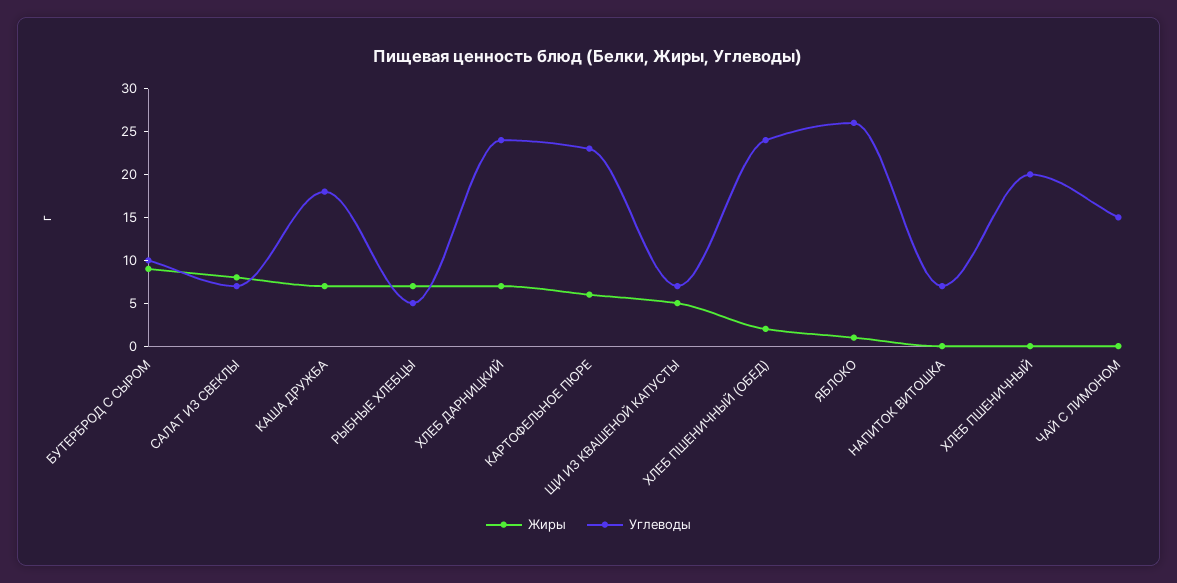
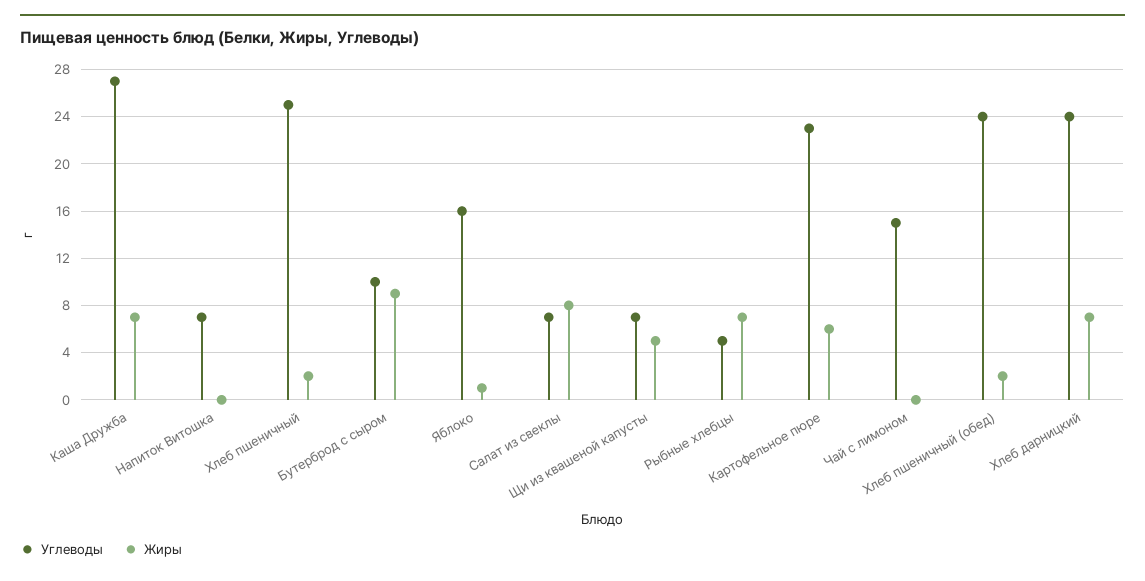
  {
    "Жиры": {
      "БУТЕРБРОД С СЫРОМ": 9,
      "САЛАТ ИЗ СВЕКЛЫ": 8,
      "КАША ДРУЖБА": 7,
      "РЫБНЫЕ ХЛЕБЦЫ": 7,
      "ХЛЕБ ДАРНИЦКИЙ": 7,
      "КАРТОФЕЛЬНОЕ ПЮРЕ": 6,
      "ЩИ ИЗ КВАШЕНОЙ КАПУСТЫ": 5,
      "ХЛЕБ ПШЕНИЧНЫЙ (ОБЕД)": 2,
      "ЯБЛОКО": 1,
      "НАПИТОК ВИТОШКА": 0,
-     "ХЛЕБ ПШЕНИЧНЫЙ": 0,
+     "ХЛЕБ ПШЕНИЧНЫЙ": 2,
      "ЧАЙ С ЛИМОНОМ": 0
    },
    "Углеводы": {
      "БУТЕРБРОД С СЫРОМ": 10,
      "САЛАТ ИЗ СВЕКЛЫ": 7,
-     "КАША ДРУЖБА": 18,
+     "КАША ДРУЖБА": 27,
      "РЫБНЫЕ ХЛЕБЦЫ": 5,
      "ХЛЕБ ДАРНИЦКИЙ": 24,
      "КАРТОФЕЛЬНОЕ ПЮРЕ": 23,
      "ЩИ ИЗ КВАШЕНОЙ КАПУСТЫ": 7,
      "ХЛЕБ ПШЕНИЧНЫЙ (ОБЕД)": 24,
-     "ЯБЛОКО": 26,
+     "ЯБЛОКО": 16,
      "НАПИТОК ВИТОШКА": 7,
-     "ХЛЕБ ПШЕНИЧНЫЙ": 20,
+     "ХЛЕБ ПШЕНИЧНЫЙ": 25,
      "ЧАЙ С ЛИМОНОМ": 15
    }
  }

